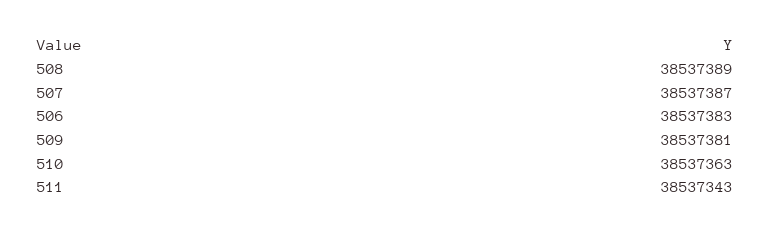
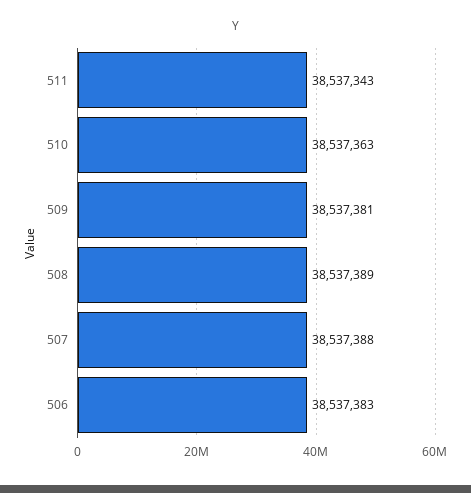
  {
    "508": 38537389,
-   "507": 38537387,
+   "507": 38537388,
    "506": 38537383,
    "509": 38537381,
    "510": 38537363,
    "511": 38537343
  }

